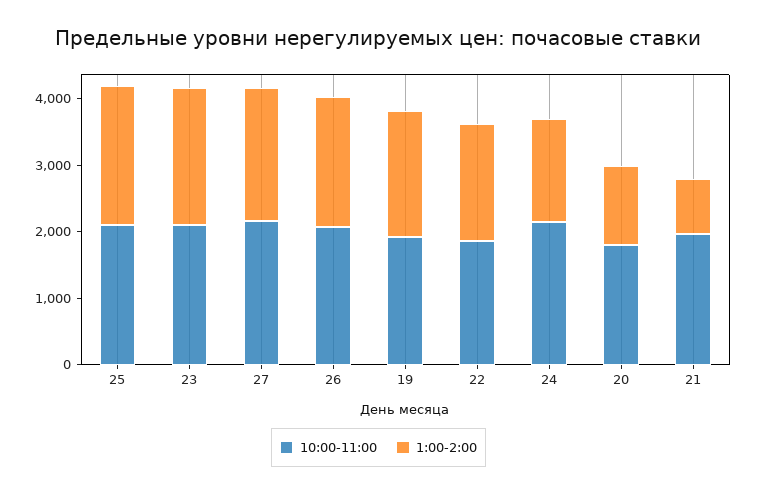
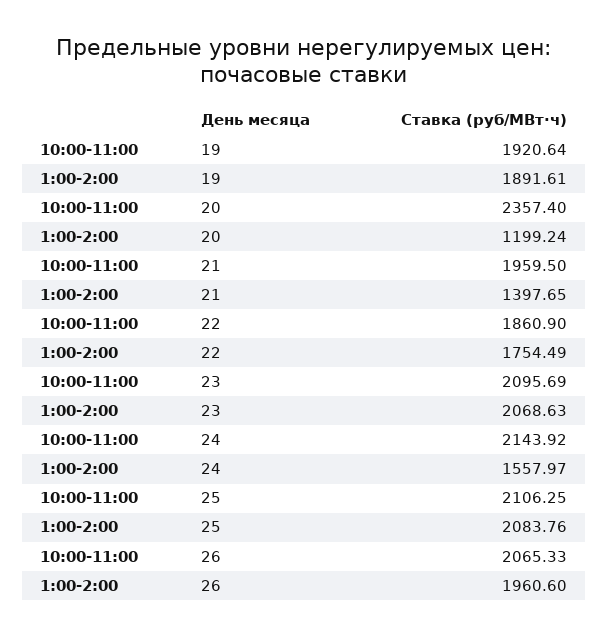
  {
    "10:00-11:00": {
      "25": 2106.25,
      "23": 2095.69,
-     "27": 2200,
      "26": 2065.33,
      "19": 1920.64,
      "22": 1860.9,
      "24": 2143.92,
-     "20": 1800,
+     "20": 2357.4,
      "21": 1959.5
    },
    "1:00-2:00": {
      "25": 2083.76,
      "23": 2068.63,
-     "27": 2000,
      "26": 1960.6,
      "19": 1891.61,
      "22": 1754.49,
      "24": 1557.97,
      "20": 1199.24,
-     "21": 800
+     "21": 1397.65
    }
  }

